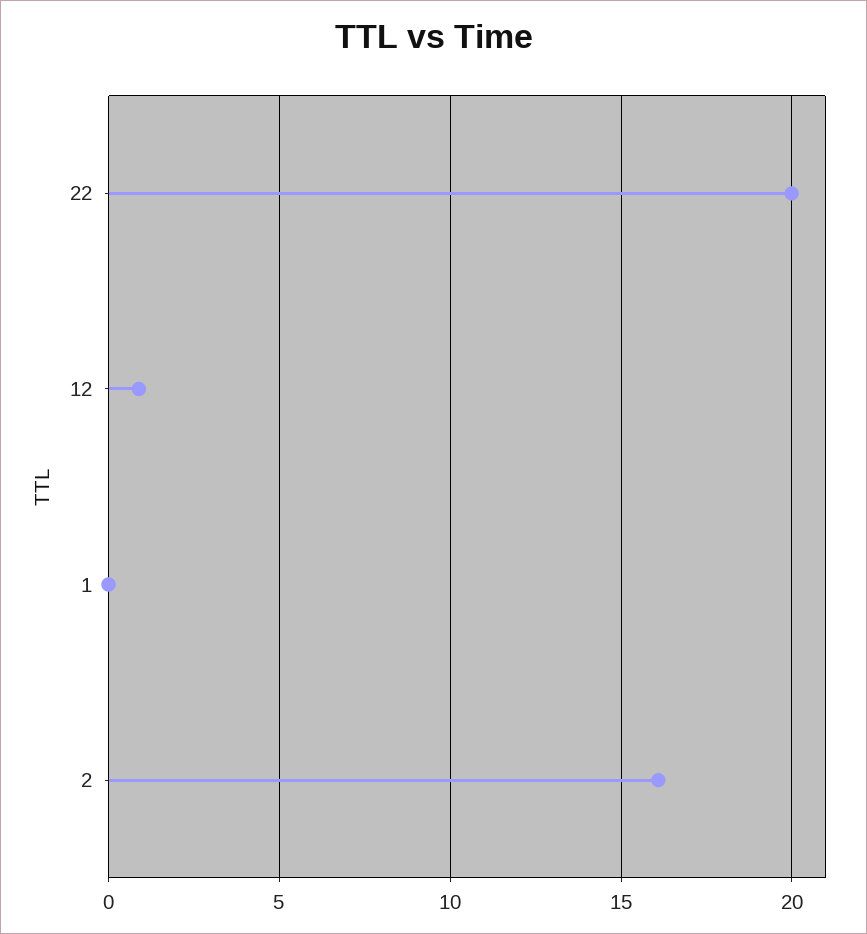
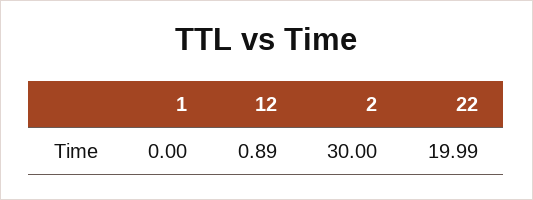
  {
    "22": 19.99,
    "12": 0.89,
    "1": 0,
-   "2": 16
+   "2": 30
  }

